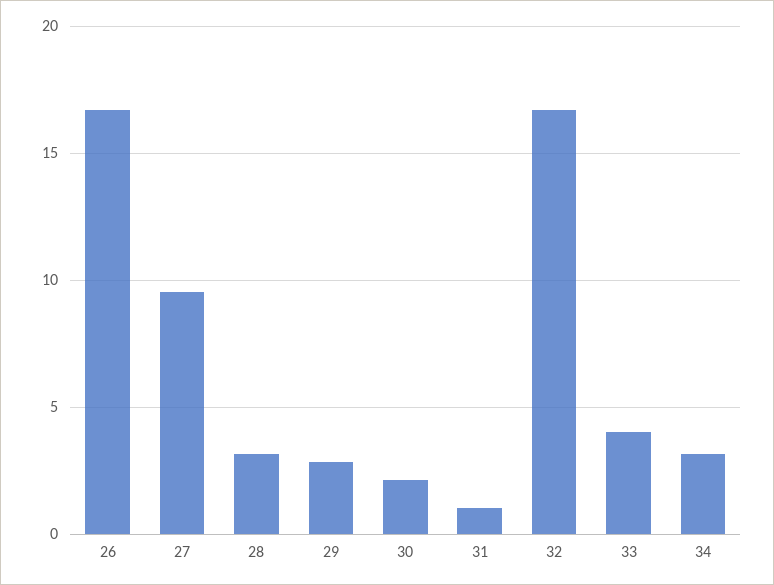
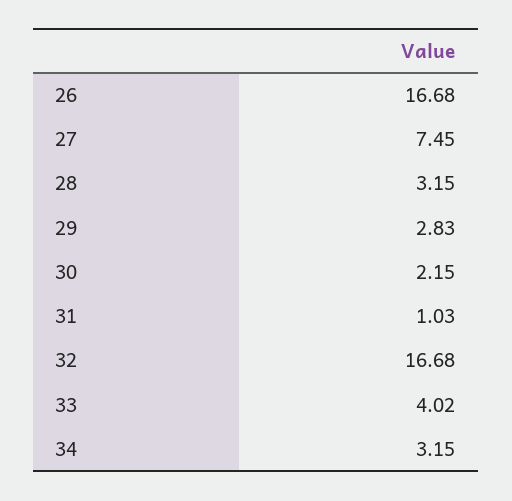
  {
    "26": 16.68,
-   "27": 9.5,
+   "27": 7.45,
    "28": 3.15,
    "29": 2.83,
    "30": 2.15,
    "31": 1.03,
    "32": 16.68,
    "33": 4.02,
    "34": 3.15
  }

